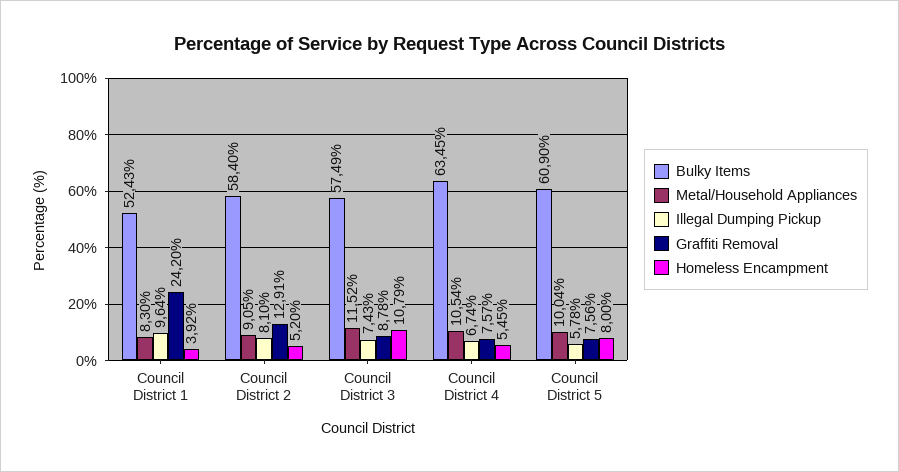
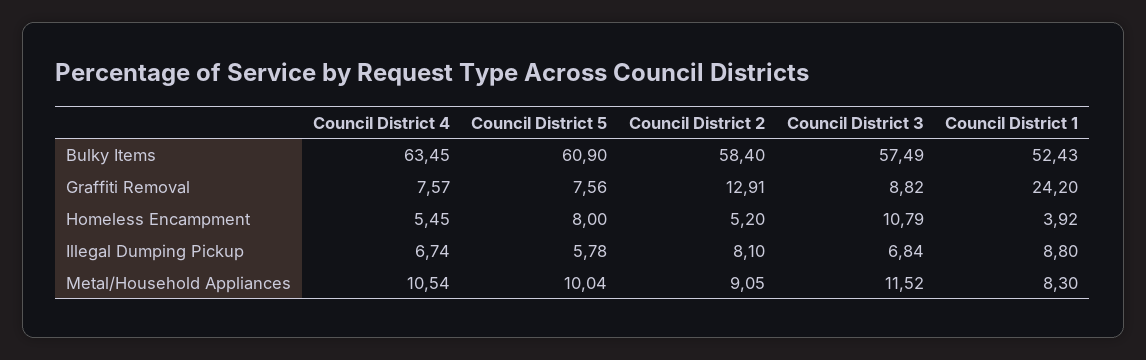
  {
    "Bulky Items": {
      "Council District 1": 52.43,
      "Council District 2": 58.4,
      "Council District 3": 57.49,
      "Council District 4": 63.45,
      "Council District 5": 60.9
    },
    "Metal/Household Appliances": {
      "Council District 1": 8.3,
      "Council District 2": 9.05,
      "Council District 3": 11.52,
      "Council District 4": 10.54,
      "Council District 5": 10.04
    },
    "Illegal Dumping Pickup": {
-     "Council District 1": 9.64,
+     "Council District 1": 8.8,
      "Council District 2": 8.1,
-     "Council District 3": 7.43,
+     "Council District 3": 6.84,
      "Council District 4": 6.74,
      "Council District 5": 5.78
    },
    "Graffiti Removal": {
      "Council District 1": 24.2,
      "Council District 2": 12.91,
-     "Council District 3": 8.78,
+     "Council District 3": 8.82,
      "Council District 4": 7.57,
      "Council District 5": 7.56
    },
    "Homeless Encampment": {
      "Council District 1": 3.92,
      "Council District 2": 5.2,
      "Council District 3": 10.79,
      "Council District 4": 5.45,
      "Council District 5": 8
    }
  }

